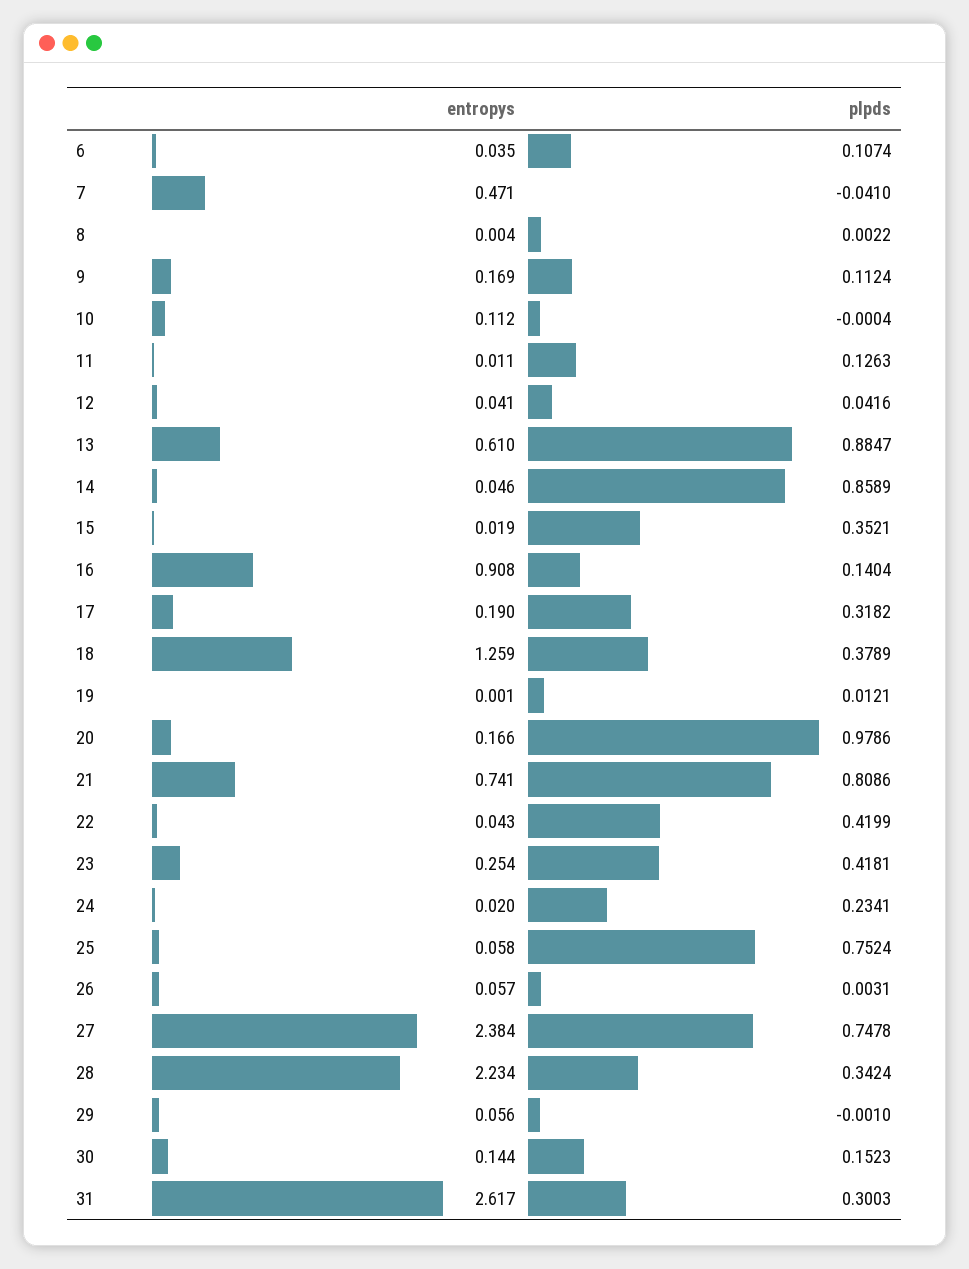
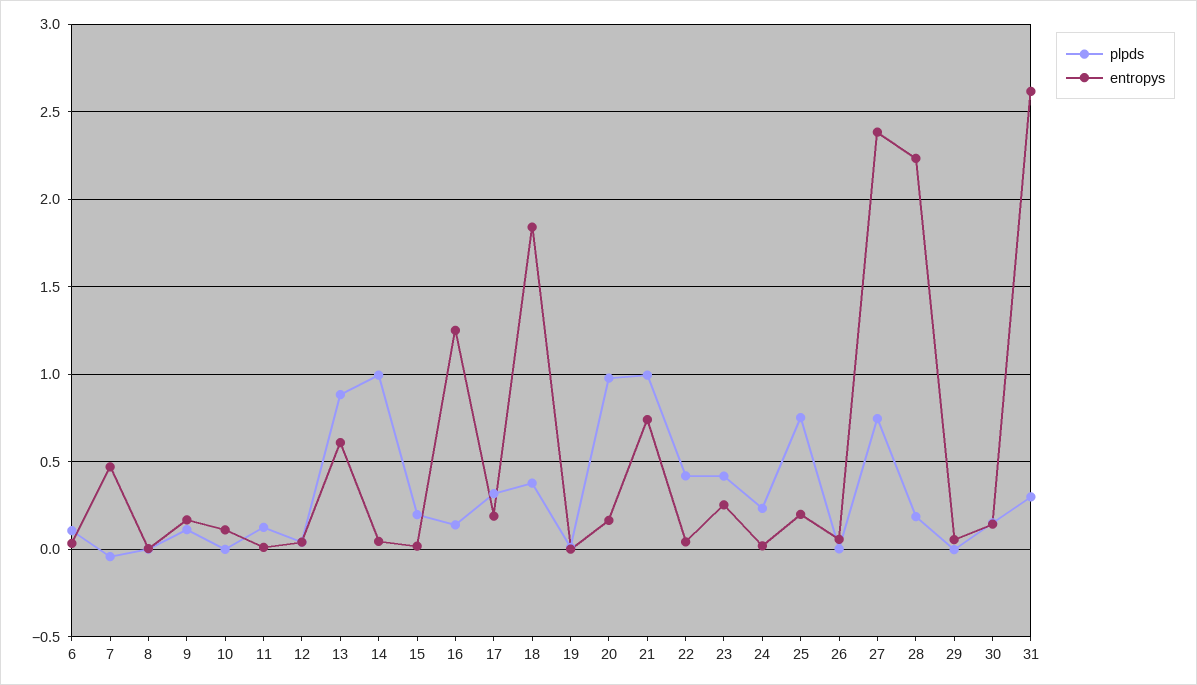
  {
    "entropys": {
      "6": 0.035,
      "7": 0.471,
      "8": 0.004,
      "9": 0.169,
      "10": 0.112,
      "11": 0.011,
      "12": 0.041,
      "13": 0.61,
      "14": 0.046,
      "15": 0.019,
-     "16": 0.908,
+     "16": 1.25,
      "17": 0.19,
-     "18": 1.259,
+     "18": 1.85,
      "19": 0.001,
      "20": 0.166,
      "21": 0.741,
      "22": 0.043,
      "23": 0.254,
      "24": 0.02,
-     "25": 0.058,
+     "25": 0.2,
      "26": 0.057,
      "27": 2.384,
      "28": 2.234,
      "29": 0.056,
      "30": 0.144,
      "31": 2.617
    },
    "plpds": {
      "6": 0.1074,
      "7": -0.041,
      "8": 0.0022,
      "9": 0.1124,
      "10": -0.0004,
      "11": 0.1263,
      "12": 0.0416,
      "13": 0.8847,
-     "14": 0.8589,
+     "14": 1,
-     "15": 0.3521,
+     "15": 0.2,
      "16": 0.1404,
      "17": 0.3182,
      "18": 0.3789,
      "19": 0.0121,
      "20": 0.9786,
-     "21": 0.8086,
+     "21": 1,
      "22": 0.4199,
      "23": 0.4181,
      "24": 0.2341,
      "25": 0.7524,
      "26": 0.0031,
      "27": 0.7478,
-     "28": 0.3424,
+     "28": 0.2,
      "29": -0.001,
      "30": 0.1523,
      "31": 0.3003
    }
  }

